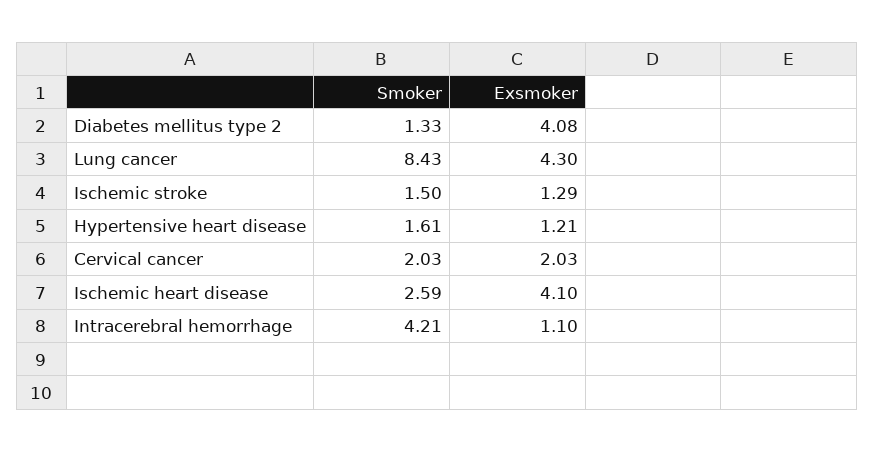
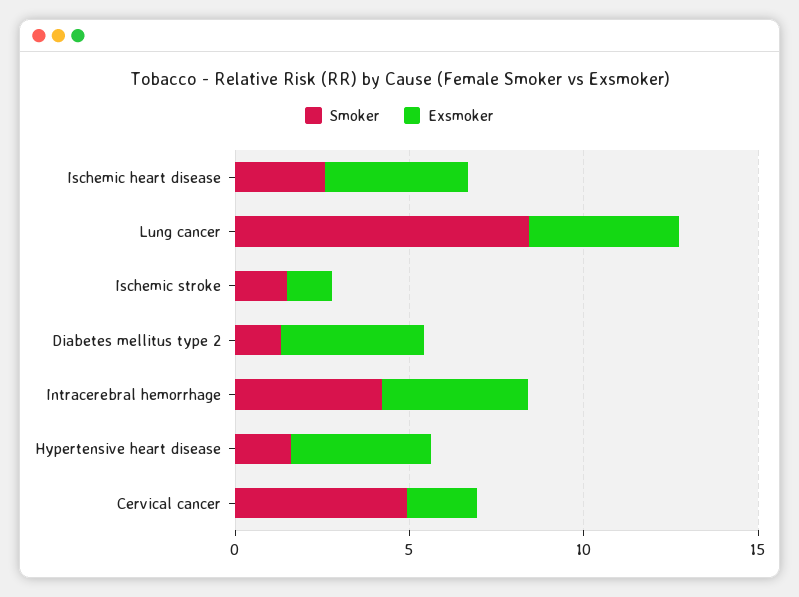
  {
    "Smoker": {
      "Diabetes mellitus type 2": 1.33,
      "Lung cancer": 8.43,
      "Ischemic stroke": 1.5,
      "Hypertensive heart disease": 1.61,
-     "Cervical cancer": 2.03,
+     "Cervical cancer": 5,
      "Ischemic heart disease": 2.59,
      "Intracerebral hemorrhage": 4.21
    },
    "Exsmoker": {
      "Diabetes mellitus type 2": 4.08,
      "Lung cancer": 4.3,
      "Ischemic stroke": 1.29,
-     "Hypertensive heart disease": 1.21,
+     "Hypertensive heart disease": 4,
      "Cervical cancer": 2.03,
      "Ischemic heart disease": 4.1,
-     "Intracerebral hemorrhage": 1.1
+     "Intracerebral hemorrhage": 4
    }
  }

